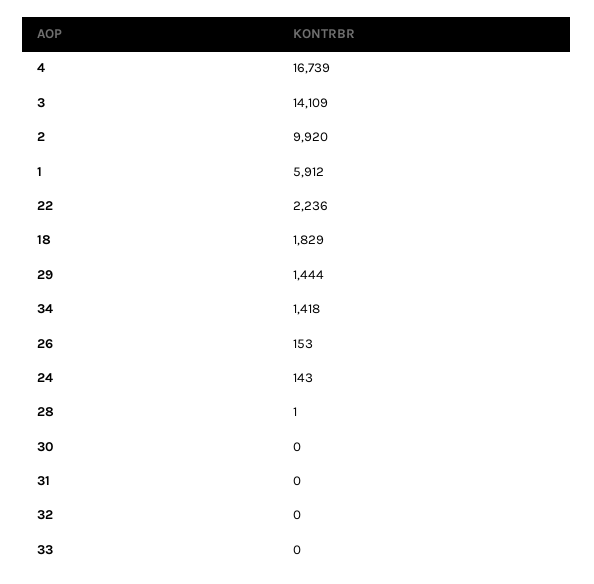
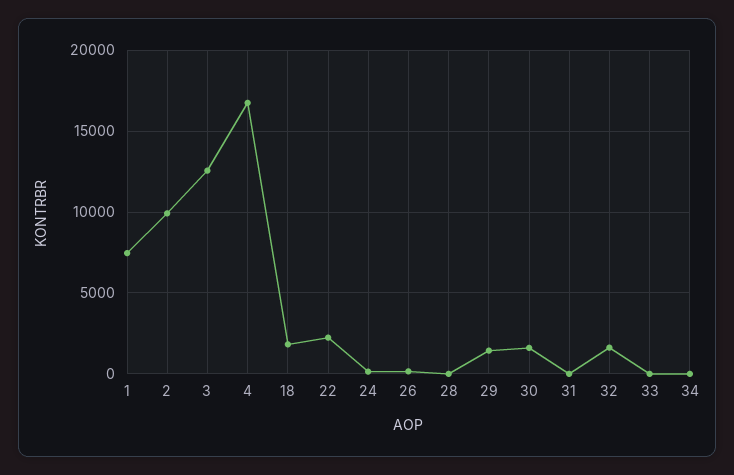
  {
    "4": 16739,
-   "3": 14109,
+   "3": 12500,
    "2": 9920,
-   "1": 5912,
+   "1": 7500,
    "22": 2236,
    "18": 1829,
    "29": 1444,
-   "34": 1418,
+   "34": 0,
    "26": 153,
    "24": 143,
    "28": 1,
-   "30": 0,
+   "30": 1500,
    "31": 0,
-   "32": 0,
+   "32": 1500,
    "33": 0
  }

